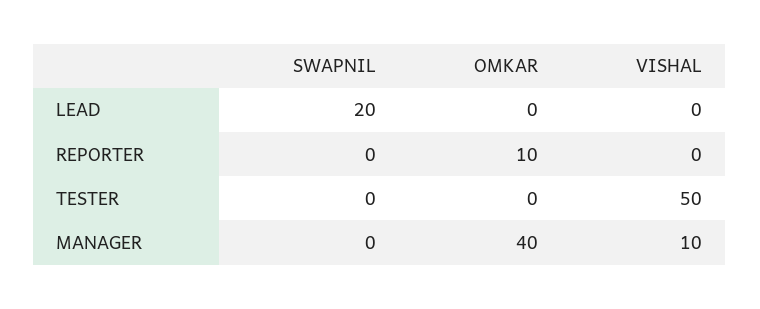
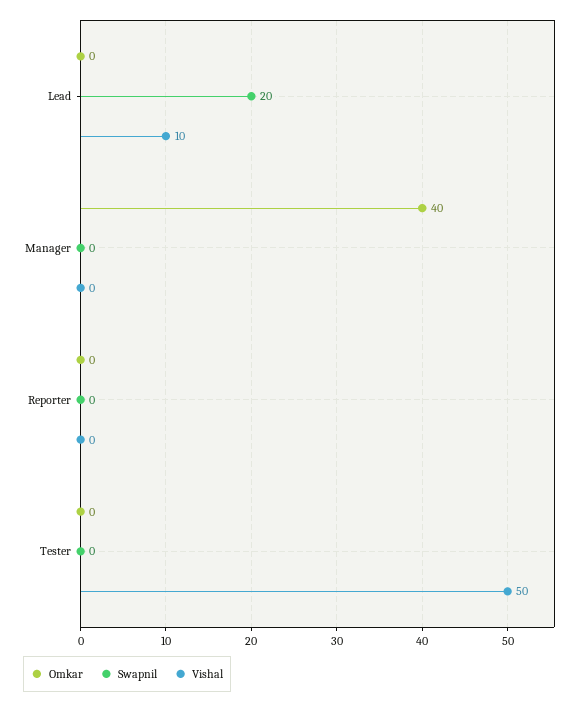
  {
    "SWAPNIL": {
      "LEAD": 20,
      "REPORTER": 0,
      "TESTER": 0,
      "MANAGER": 0
    },
    "OMKAR": {
      "LEAD": 0,
-     "REPORTER": 10,
+     "REPORTER": 0,
      "TESTER": 0,
      "MANAGER": 40
    },
    "VISHAL": {
-     "LEAD": 0,
+     "LEAD": 10,
      "REPORTER": 0,
      "TESTER": 50,
-     "MANAGER": 10
+     "MANAGER": 0
    }
  }

